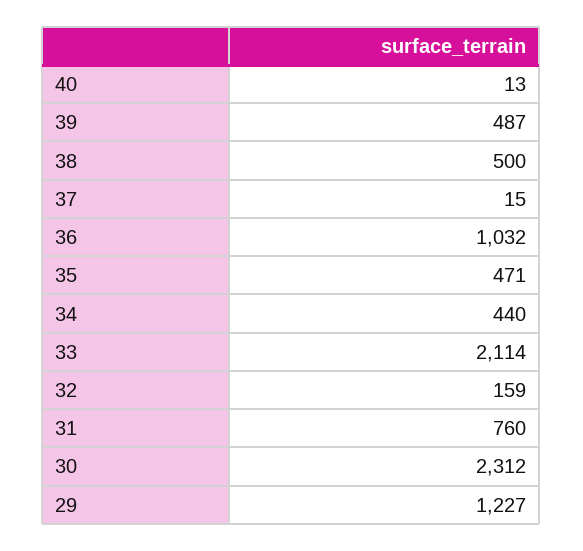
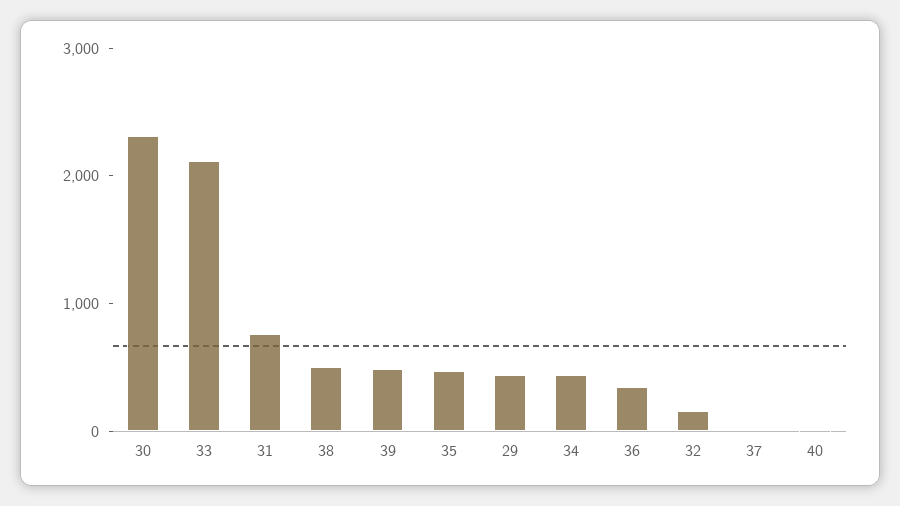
  {
    "40": 13,
    "39": 487,
    "38": 500,
    "37": 15,
-   "36": 1032,
+   "36": 400,
    "35": 471,
    "34": 440,
    "33": 2114,
    "32": 159,
    "31": 760,
    "30": 2312,
-   "29": 1227
+   "29": 400
  }

